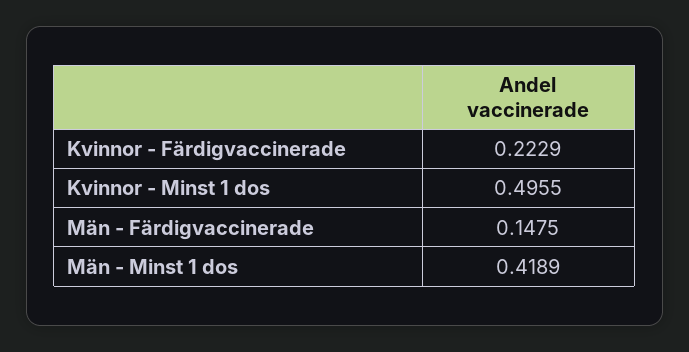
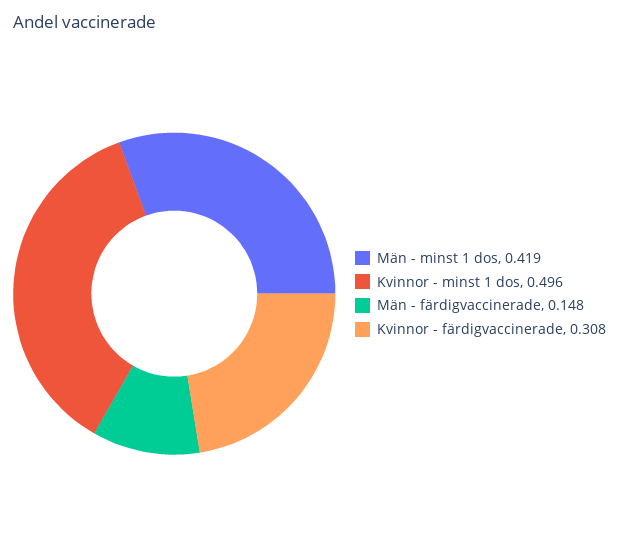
  {
-   "Kvinnor - Färdigvaccinerade": 0.2229,
+   "Kvinnor - Färdigvaccinerade": 0.308,
    "Kvinnor - Minst 1 dos": 0.4955,
    "Män - Färdigvaccinerade": 0.1475,
    "Män - Minst 1 dos": 0.4189
  }

